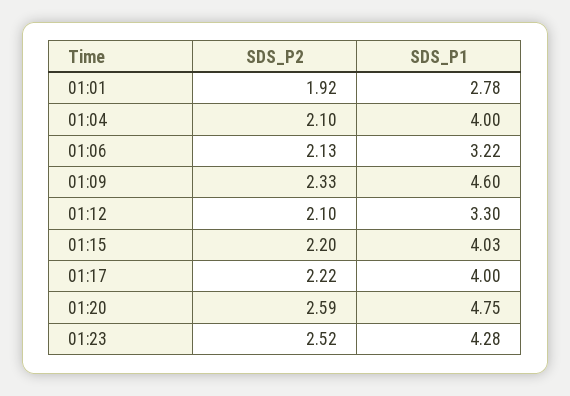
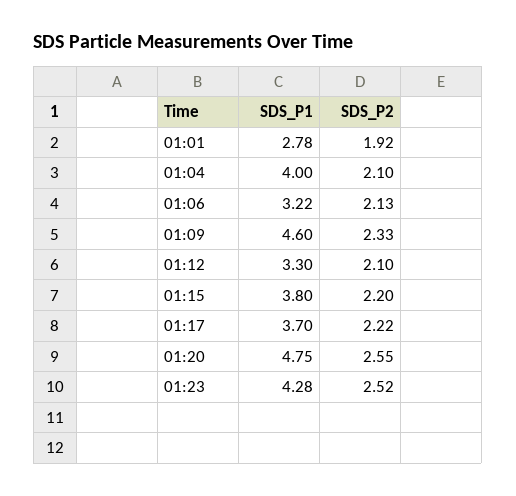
  {
    "SDS_P2": {
      "01:01": 1.92,
      "01:04": 2.1,
      "01:06": 2.13,
      "01:09": 2.33,
      "01:12": 2.1,
      "01:15": 2.2,
      "01:17": 2.22,
-     "01:20": 2.59,
+     "01:20": 2.55,
      "01:23": 2.52
    },
    "SDS_P1": {
      "01:01": 2.78,
      "01:04": 4,
      "01:06": 3.22,
      "01:09": 4.6,
      "01:12": 3.3,
-     "01:15": 4.03,
+     "01:15": 3.8,
-     "01:17": 4,
+     "01:17": 3.7,
      "01:20": 4.75,
      "01:23": 4.28
    }
  }

